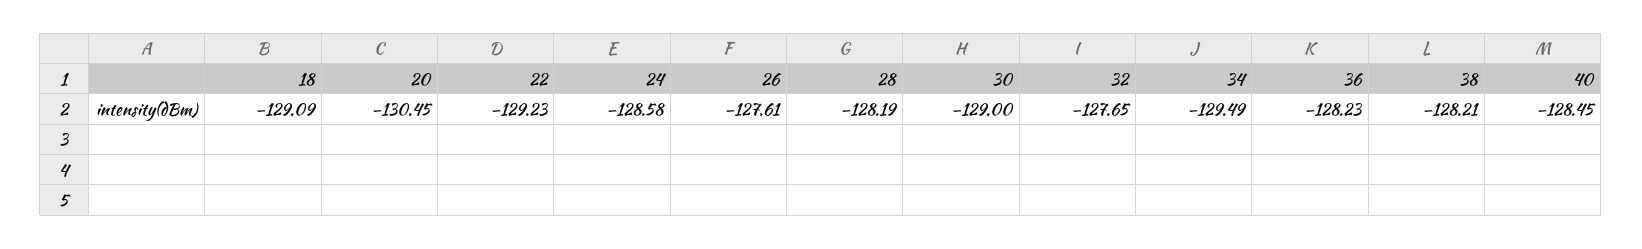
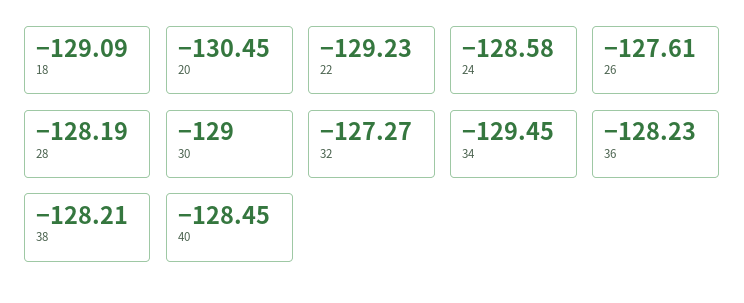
  {
    "18": -129.09,
    "20": -130.45,
    "22": -129.23,
    "24": -128.58,
    "26": -127.61,
    "28": -128.19,
    "30": -129,
-   "32": -127.65,
+   "32": -127.27,
-   "34": -129.49,
+   "34": -129.45,
    "36": -128.23,
    "38": -128.21,
    "40": -128.45
  }

